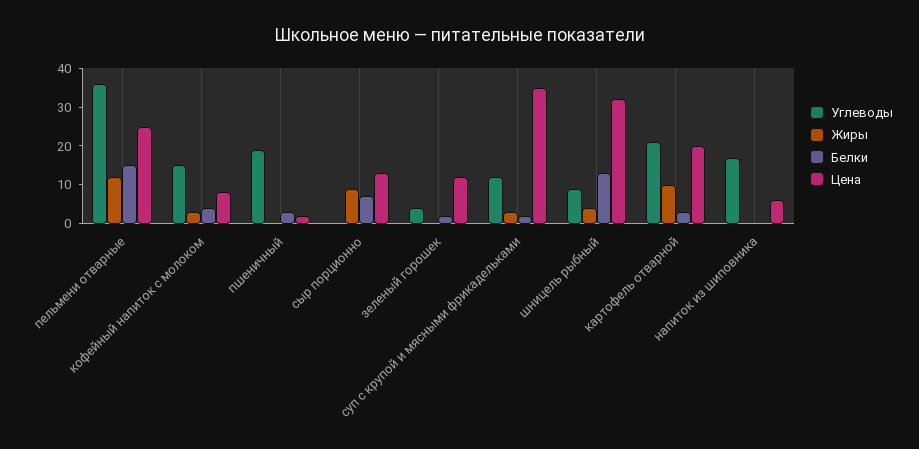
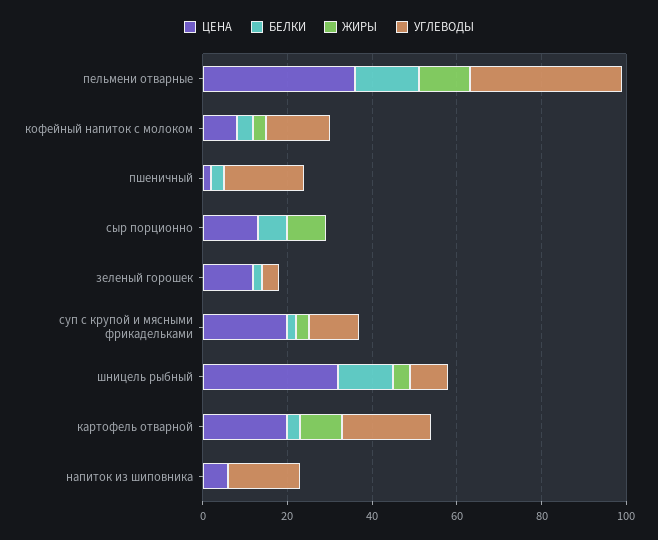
  {
    "Углеводы": {
      "пельмени отварные": 35,
      "кофейный напиток с молоком": 15,
      "пшеничный": 20,
      "сыр порционно": 0,
      "зеленый горошек": 5,
      "суп с крупой и мясными фрикадельками": 10,
      "шницель рыбный": 10,
      "картофель отварной": 20,
      "напиток из шиповника": 15
    },
    "Жиры": {
      "пельмени отварные": 10,
      "кофейный напиток с молоком": 5,
      "пшеничный": 0,
      "сыр порционно": 10,
      "зеленый горошек": 0,
      "суп с крупой и мясными фрикадельками": 5,
      "шницель рыбный": 5,
      "картофель отварной": 10,
      "напиток из шиповника": 0
    },
    "Белки": {
      "пельмени отварные": 15,
      "кофейный напиток с молоком": 5,
      "пшеничный": 5,
      "сыр порционно": 5,
      "зеленый горошек": 0,
      "суп с крупой и мясными фрикадельками": 0,
      "шницель рыбный": 15,
      "картофель отварной": 5,
      "напиток из шиповника": 0
    },
    "Цена": {
-     "пельмени отварные": 25,
+     "пельмени отварные": 35,
      "кофейный напиток с молоком": 10,
      "пшеничный": 0,
      "сыр порционно": 15,
      "зеленый горошек": 10,
-     "суп с крупой и мясными фрикадельками": 35,
+     "суп с крупой и мясными фрикадельками": 20,
      "шницель рыбный": 30,
      "картофель отварной": 20,
      "напиток из шиповника": 5
    }
  }

